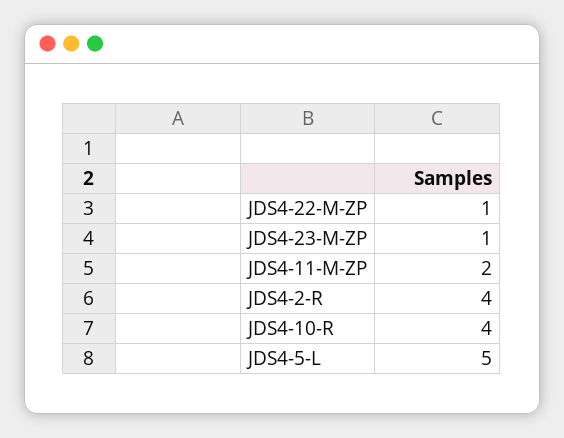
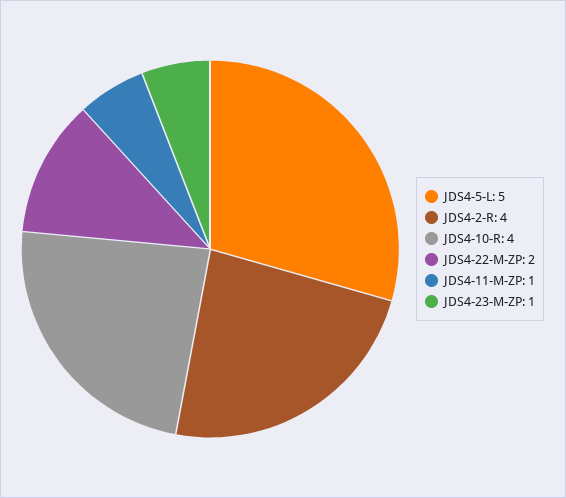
  {
-   "JDS4-22-M-ZP": 1,
+   "JDS4-22-M-ZP": 2,
    "JDS4-23-M-ZP": 1,
-   "JDS4-11-M-ZP": 2,
+   "JDS4-11-M-ZP": 1,
    "JDS4-2-R": 4,
    "JDS4-10-R": 4,
    "JDS4-5-L": 5
  }

